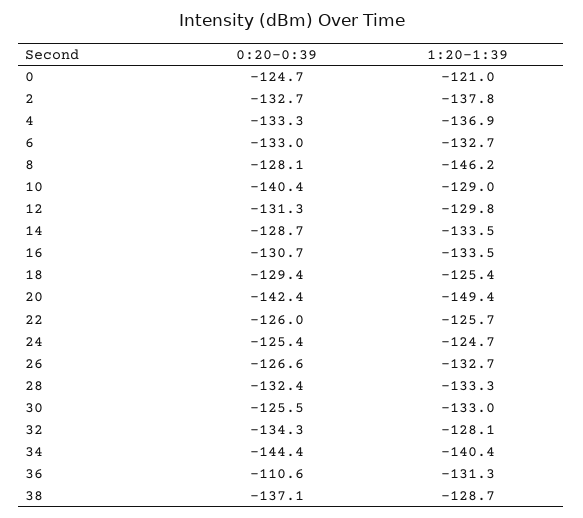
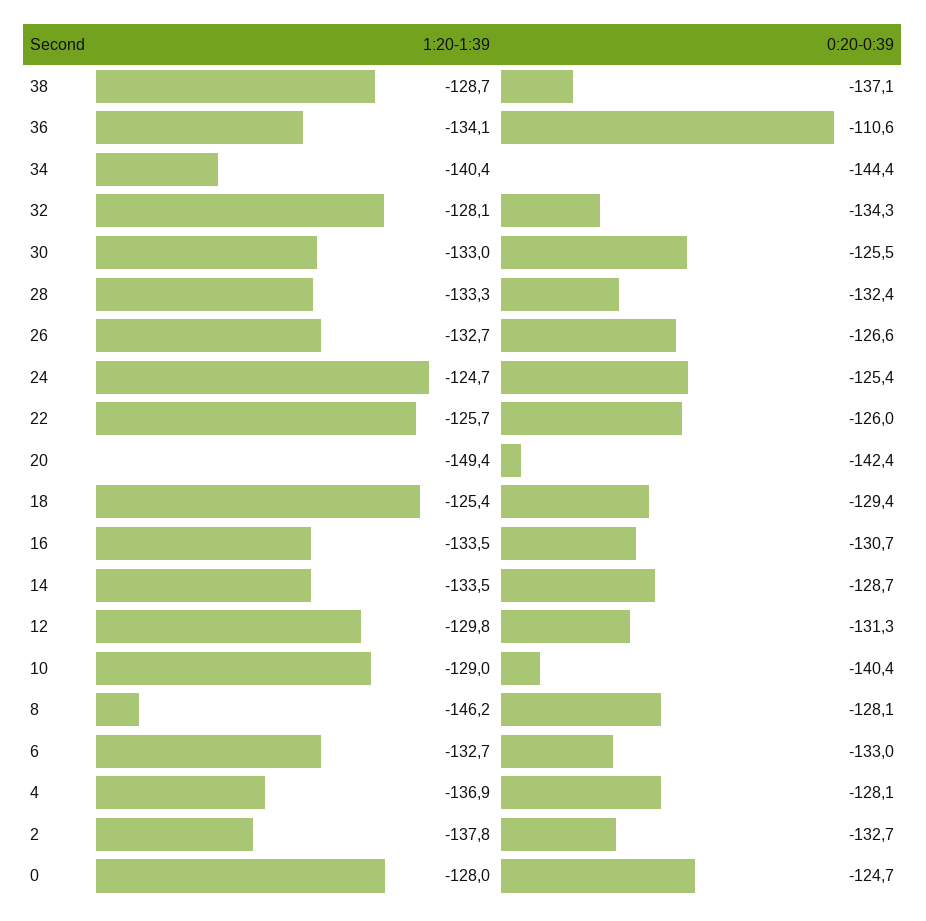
  {
    "0:20-0:39": {
      "0": -124.7,
      "2": -132.7,
-     "4": -133.3,
+     "4": -128.1,
      "6": -133,
      "8": -128.1,
      "10": -140.4,
      "12": -131.3,
      "14": -128.7,
      "16": -130.7,
      "18": -129.4,
      "20": -142.4,
      "22": -126,
      "24": -125.4,
      "26": -126.6,
      "28": -132.4,
      "30": -125.5,
      "32": -134.3,
      "34": -144.4,
      "36": -110.6,
      "38": -137.1
    },
    "1:20-1:39": {
-     "0": -121,
+     "0": -128,
      "2": -137.8,
      "4": -136.9,
      "6": -132.7,
      "8": -146.2,
      "10": -129,
      "12": -129.8,
      "14": -133.5,
      "16": -133.5,
      "18": -125.4,
      "20": -149.4,
      "22": -125.7,
      "24": -124.7,
      "26": -132.7,
      "28": -133.3,
      "30": -133,
      "32": -128.1,
      "34": -140.4,
-     "36": -131.3,
+     "36": -134.1,
      "38": -128.7
    }
  }

